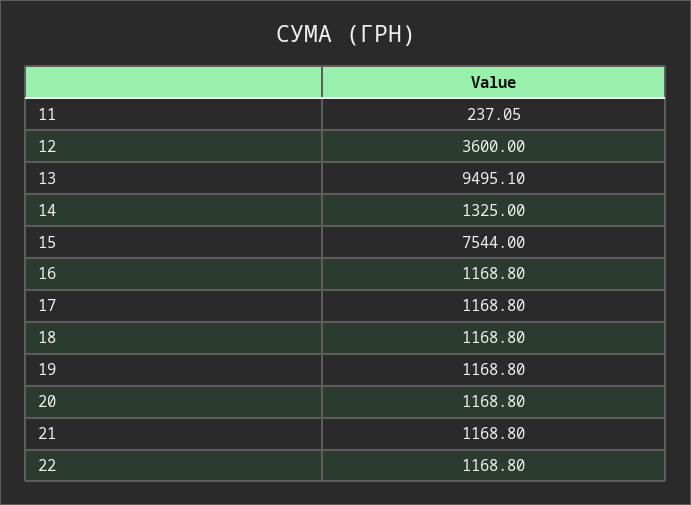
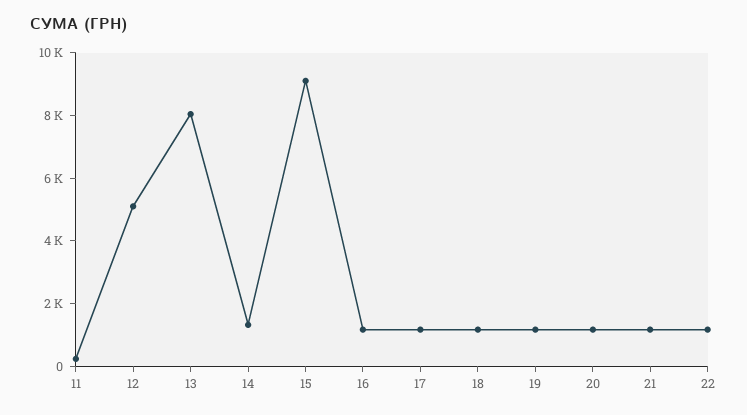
  {
    "11": 237.05,
-   "12": 3600,
+   "12": 5000,
-   "13": 9495.1,
+   "13": 8000,
    "14": 1325,
-   "15": 7544,
+   "15": 9000,
    "16": 1168.8,
    "17": 1168.8,
    "18": 1168.8,
    "19": 1168.8,
    "20": 1168.8,
    "21": 1168.8,
    "22": 1168.8
  }

